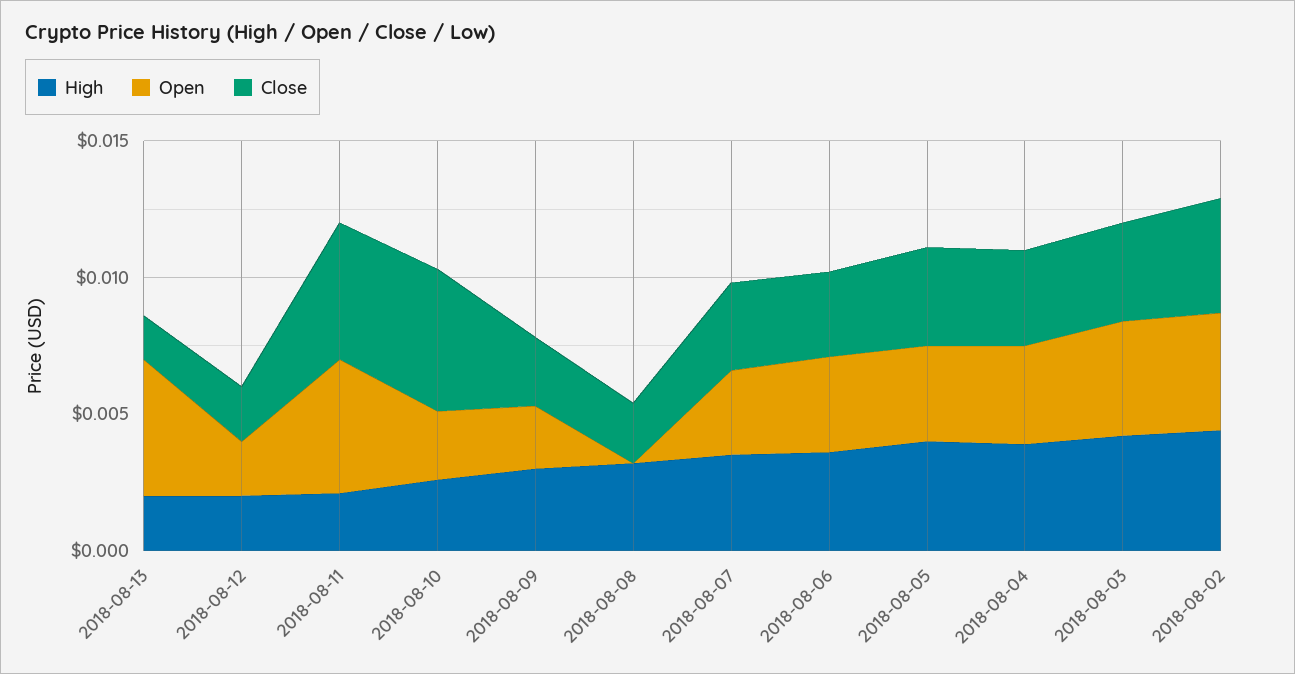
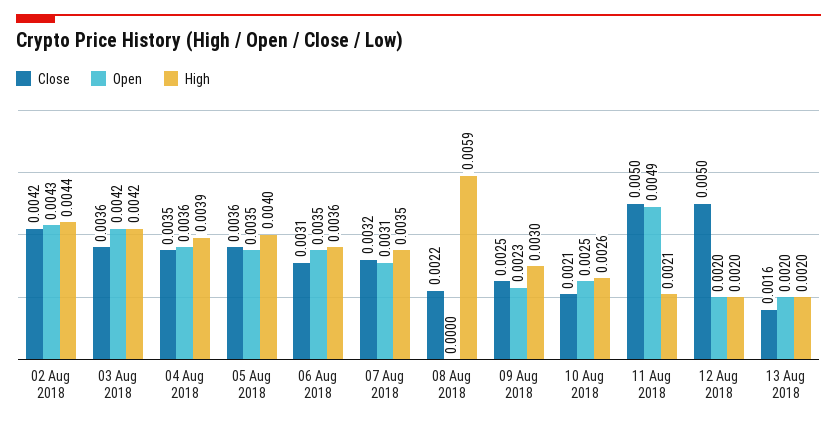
  {
    "High": {
      "2018-08-13": 0.002,
      "2018-08-12": 0.002,
      "2018-08-11": 0.0021,
      "2018-08-10": 0.0026,
      "2018-08-09": 0.003,
-     "2018-08-08": 0.003,
+     "2018-08-08": 0.0059,
      "2018-08-07": 0.0035,
      "2018-08-06": 0.0036,
      "2018-08-05": 0.004,
      "2018-08-04": 0.0039,
      "2018-08-03": 0.0042,
      "2018-08-02": 0.0044
    },
    "Open": {
-     "2018-08-13": 0.005,
+     "2018-08-13": 0.002,
      "2018-08-12": 0.002,
      "2018-08-11": 0.0049,
      "2018-08-10": 0.0025,
      "2018-08-09": 0.0023,
      "2018-08-08": 0,
      "2018-08-07": 0.0031,
      "2018-08-06": 0.0035,
      "2018-08-05": 0.0035,
      "2018-08-04": 0.0036,
      "2018-08-03": 0.0042,
      "2018-08-02": 0.0043
    },
    "Close": {
      "2018-08-13": 0.0016,
-     "2018-08-12": 0.002,
+     "2018-08-12": 0.005,
      "2018-08-11": 0.005,
-     "2018-08-10": 0.005,
+     "2018-08-10": 0.0021,
      "2018-08-09": 0.0025,
      "2018-08-08": 0.0022,
      "2018-08-07": 0.0032,
      "2018-08-06": 0.0031,
      "2018-08-05": 0.0036,
      "2018-08-04": 0.0035,
      "2018-08-03": 0.0036,
      "2018-08-02": 0.0042
    }
  }

